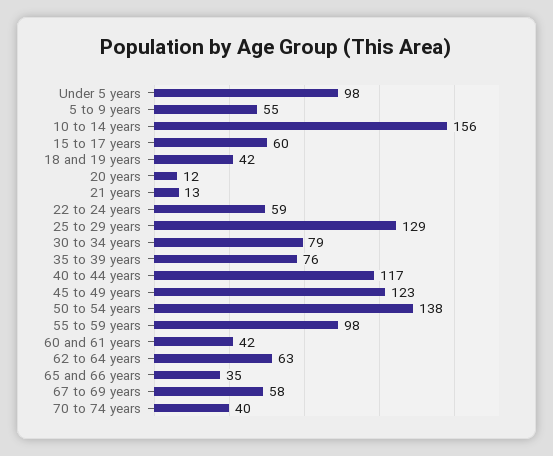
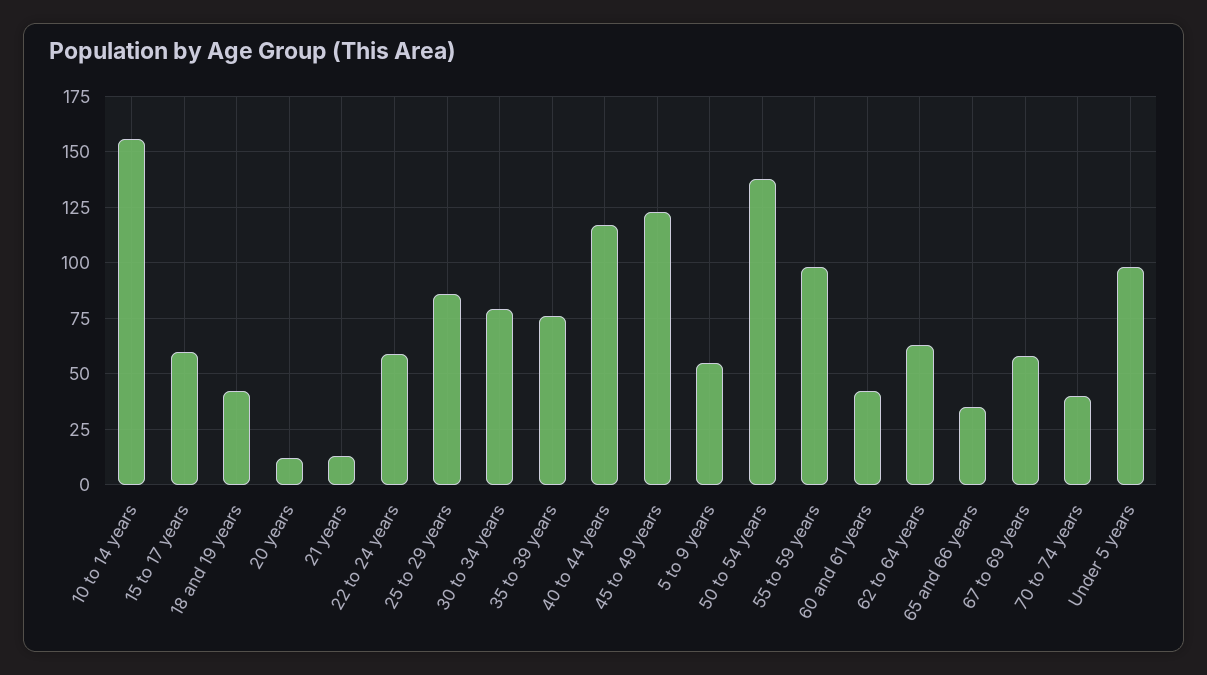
  {
    "Under 5 years": 98,
    "5 to 9 years": 55,
    "10 to 14 years": 156,
    "15 to 17 years": 60,
    "18 and 19 years": 42,
    "20 years": 12,
    "21 years": 13,
    "22 to 24 years": 59,
-   "25 to 29 years": 129,
+   "25 to 29 years": 85,
    "30 to 34 years": 79,
    "35 to 39 years": 76,
    "40 to 44 years": 117,
    "45 to 49 years": 123,
    "50 to 54 years": 138,
    "55 to 59 years": 98,
    "60 and 61 years": 42,
    "62 to 64 years": 63,
    "65 and 66 years": 35,
    "67 to 69 years": 58,
    "70 to 74 years": 40
  }

